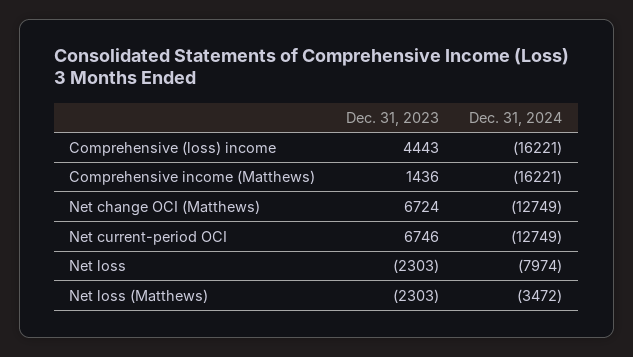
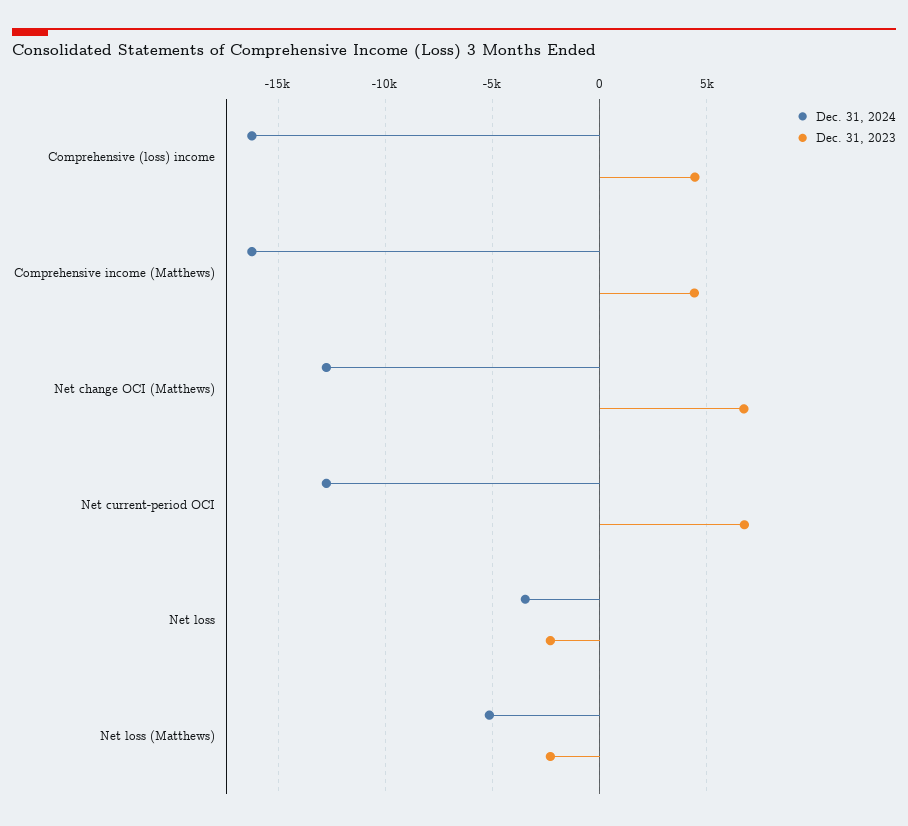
  {
    "Dec. 31, 2023": {
      "Comprehensive (loss) income": 4443,
-     "Comprehensive income (Matthews)": 1436,
+     "Comprehensive income (Matthews)": 4500,
      "Net change OCI (Matthews)": 6724,
      "Net current-period OCI": 6746,
      "Net loss": -2303,
      "Net loss (Matthews)": -2303
    },
    "Dec. 31, 2024": {
      "Comprehensive (loss) income": -16221,
      "Comprehensive income (Matthews)": -16221,
      "Net change OCI (Matthews)": -12749,
      "Net current-period OCI": -12749,
-     "Net loss": -7974,
+     "Net loss": -3500,
-     "Net loss (Matthews)": -3472
+     "Net loss (Matthews)": -5000
    }
  }

